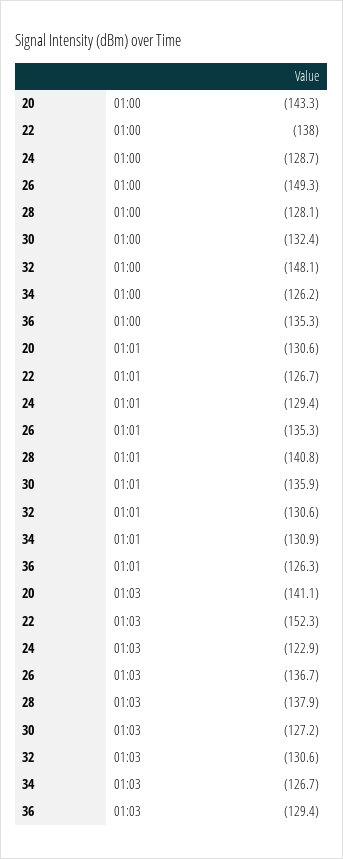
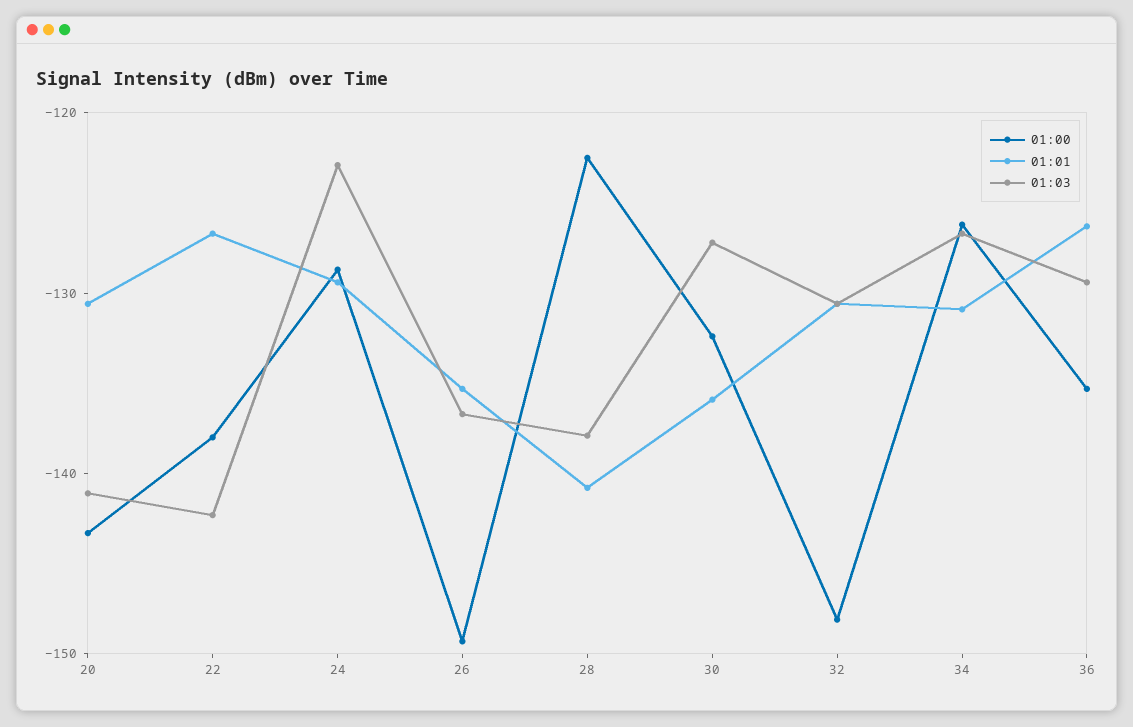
  {
    "01:00": {
      "20": -143.3,
      "22": -138,
      "24": -128.7,
      "26": -149.3,
-     "28": -128.1,
+     "28": -122,
      "30": -132.4,
      "32": -148.1,
      "34": -126.2,
      "36": -135.3
    },
    "01:01": {
      "20": -130.6,
      "22": -126.7,
      "24": -129.4,
      "26": -135.3,
      "28": -140.8,
      "30": -135.9,
      "32": -130.6,
      "34": -130.9,
      "36": -126.3
    },
    "01:03": {
      "20": -141.1,
-     "22": -152.3,
+     "22": -142,
      "24": -122.9,
      "26": -136.7,
      "28": -137.9,
      "30": -127.2,
      "32": -130.6,
      "34": -126.7,
      "36": -129.4
    }
  }

